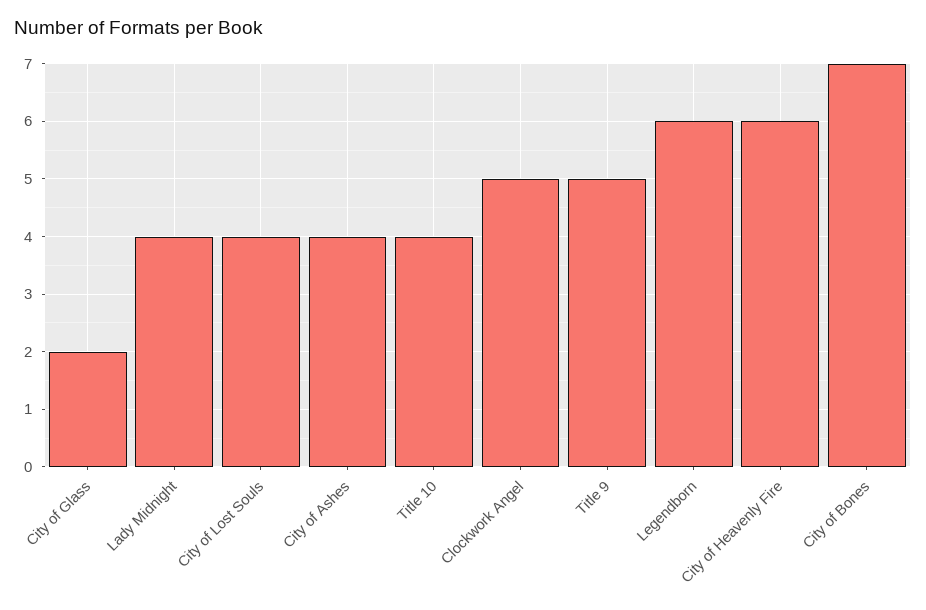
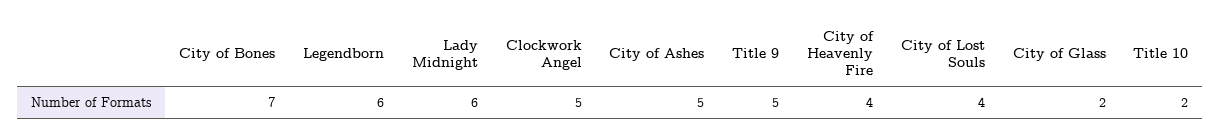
  {
    "City of Glass": 2,
-   "Lady Midnight": 4,
+   "Lady Midnight": 6,
    "City of Lost Souls": 4,
-   "City of Ashes": 4,
+   "City of Ashes": 5,
-   "Title 10": 4,
+   "Title 10": 2,
    "Clockwork Angel": 5,
    "Title 9": 5,
    "Legendborn": 6,
-   "City of Heavenly Fire": 6,
+   "City of Heavenly Fire": 4,
    "City of Bones": 7
  }

